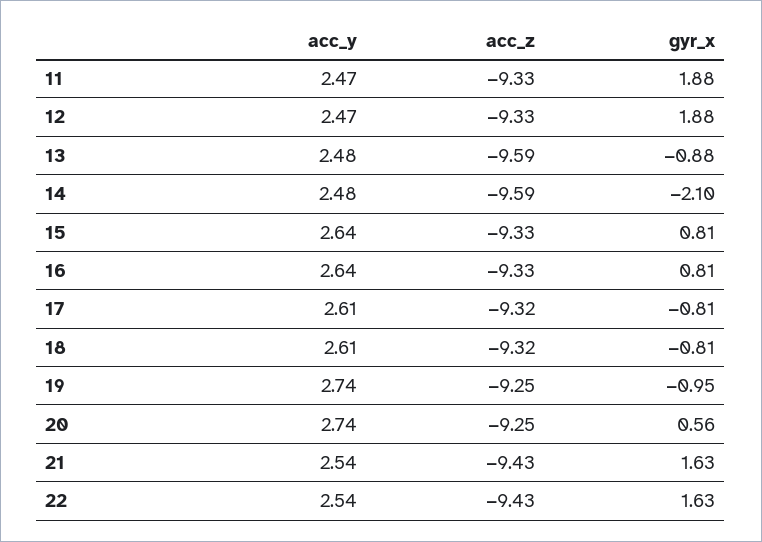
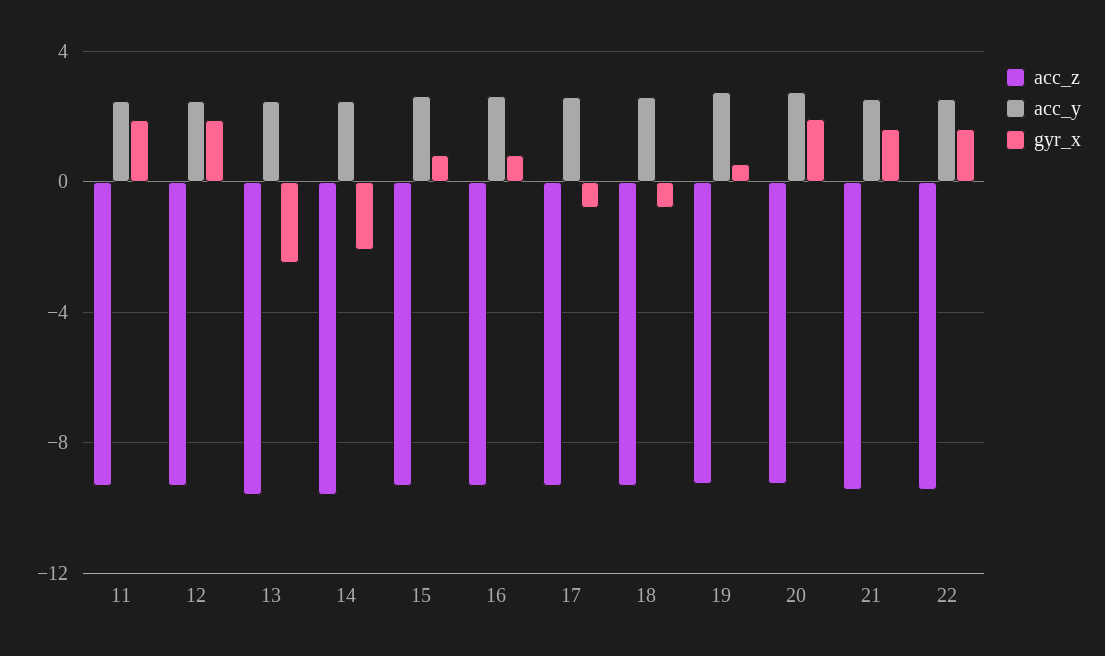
  {
    "acc_y": {
      "11": 2.47,
      "12": 2.47,
      "13": 2.48,
      "14": 2.48,
      "15": 2.64,
      "16": 2.64,
      "17": 2.61,
      "18": 2.61,
      "19": 2.74,
      "20": 2.74,
      "21": 2.54,
      "22": 2.54
    },
    "acc_z": {
      "11": -9.33,
      "12": -9.33,
      "13": -9.59,
      "14": -9.59,
      "15": -9.33,
      "16": -9.33,
      "17": -9.32,
      "18": -9.32,
      "19": -9.25,
      "20": -9.25,
      "21": -9.43,
      "22": -9.43
    },
    "gyr_x": {
      "11": 1.88,
      "12": 1.88,
-     "13": -0.88,
+     "13": -2.5,
      "14": -2.1,
      "15": 0.81,
      "16": 0.81,
      "17": -0.81,
      "18": -0.81,
-     "19": -0.95,
+     "19": 0.5,
-     "20": 0.56,
+     "20": 2,
      "21": 1.63,
      "22": 1.63
    }
  }

